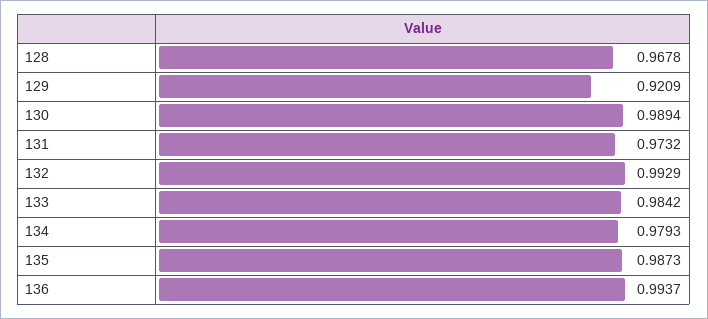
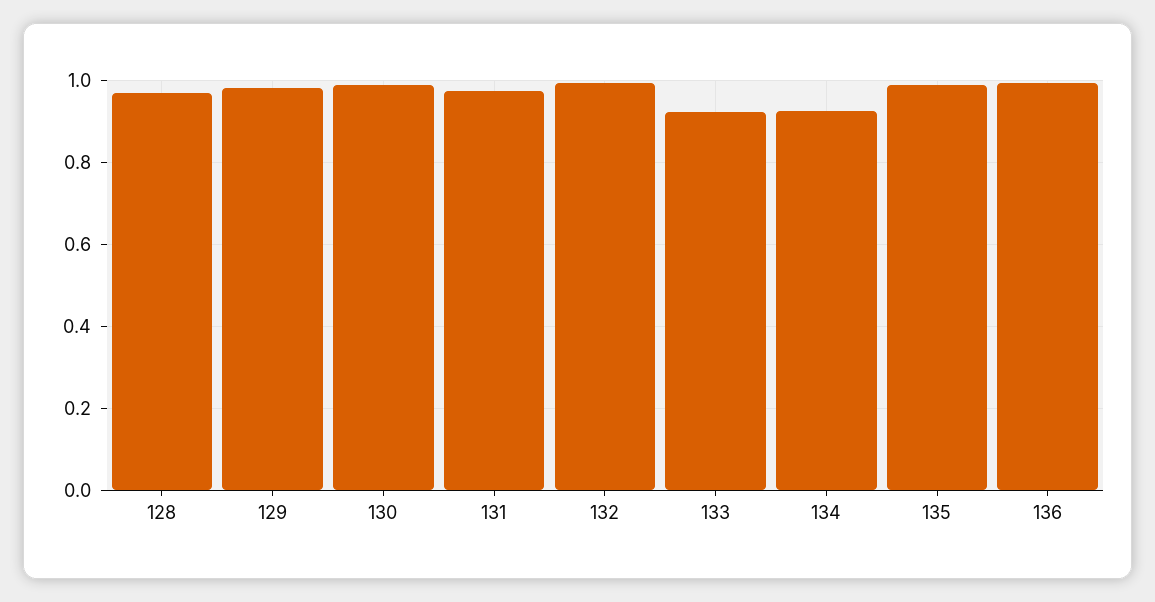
  {
    "128": 0.9678,
-   "129": 0.9209,
+   "129": 0.98,
    "130": 0.9894,
    "131": 0.9732,
    "132": 0.9929,
-   "133": 0.9842,
+   "133": 0.92,
-   "134": 0.9793,
+   "134": 0.92,
    "135": 0.9873,
    "136": 0.9937
  }

